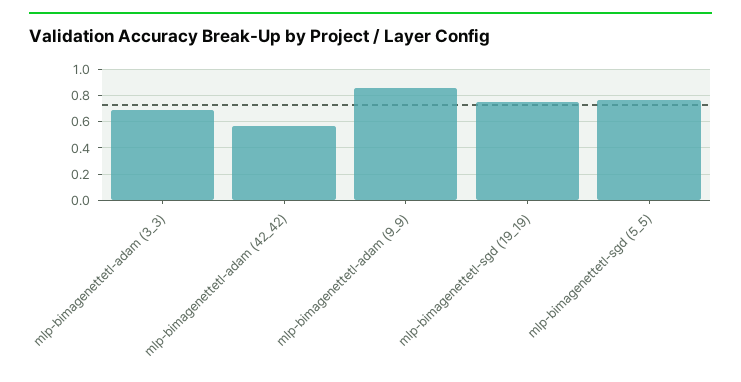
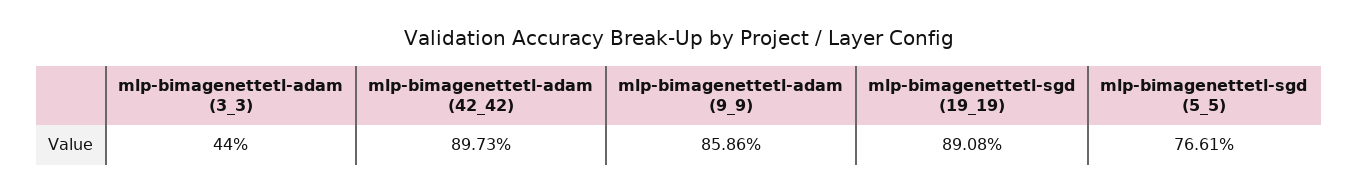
  {
-   "mlp-bimagenettetl-adam (3_3)": 0.7,
+   "mlp-bimagenettetl-adam (3_3)": 0.44,
-   "mlp-bimagenettetl-adam (42_42)": 0.55,
+   "mlp-bimagenettetl-adam (42_42)": 0.8973,
    "mlp-bimagenettetl-adam (9_9)": 0.8586,
-   "mlp-bimagenettetl-sgd (19_19)": 0.75,
+   "mlp-bimagenettetl-sgd (19_19)": 0.8908,
    "mlp-bimagenettetl-sgd (5_5)": 0.7661
  }

